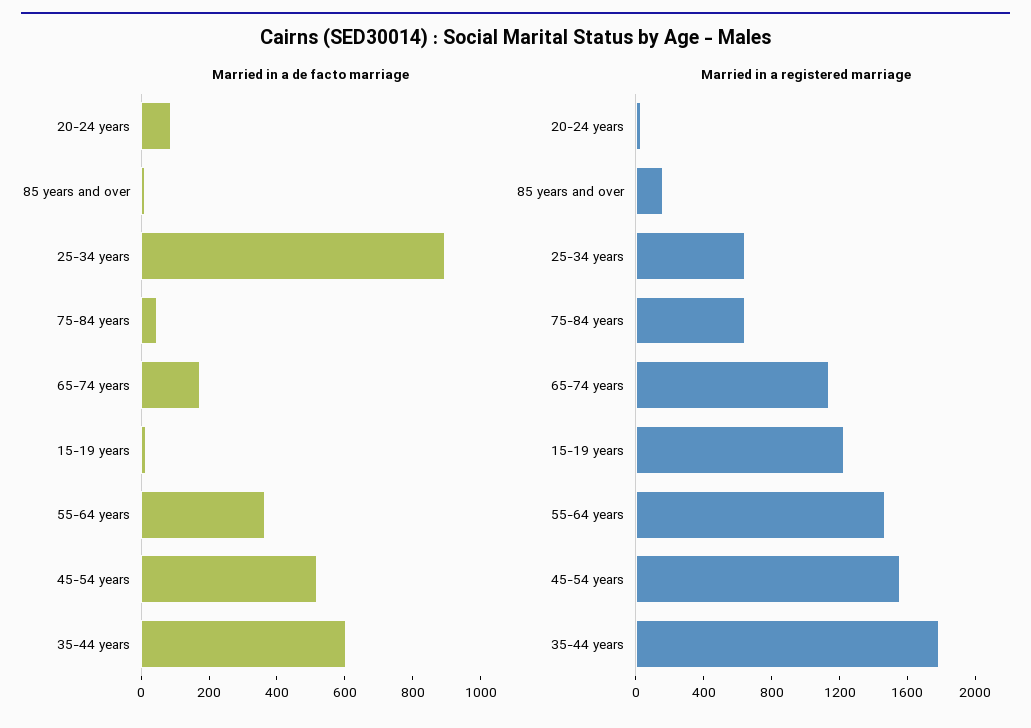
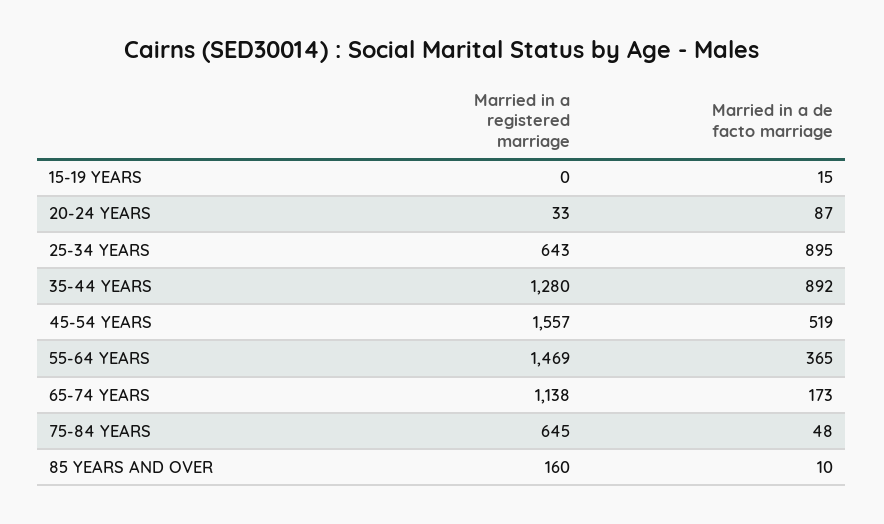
  {
    "Married in a de facto marriage": {
      "20-24 years": 87,
      "85 years and over": 10,
      "25-34 years": 895,
      "75-84 years": 48,
      "65-74 years": 173,
      "15-19 years": 15,
      "55-64 years": 365,
      "45-54 years": 519,
-     "35-44 years": 600
+     "35-44 years": 892
    },
    "Married in a registered marriage": {
      "20-24 years": 33,
      "85 years and over": 160,
      "25-34 years": 643,
      "75-84 years": 645,
      "65-74 years": 1138,
-     "15-19 years": 1200,
+     "15-19 years": 0,
      "55-64 years": 1469,
      "45-54 years": 1557,
-     "35-44 years": 1800
+     "35-44 years": 1280
    }
  }

